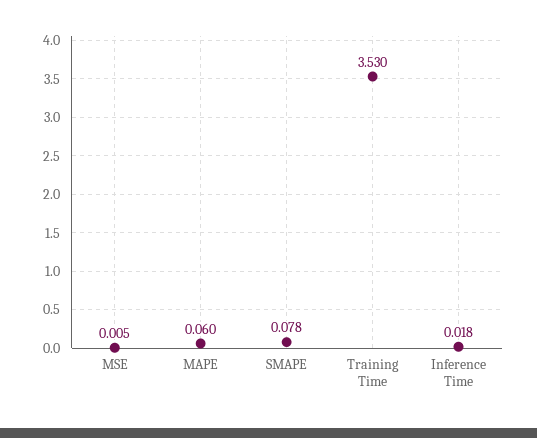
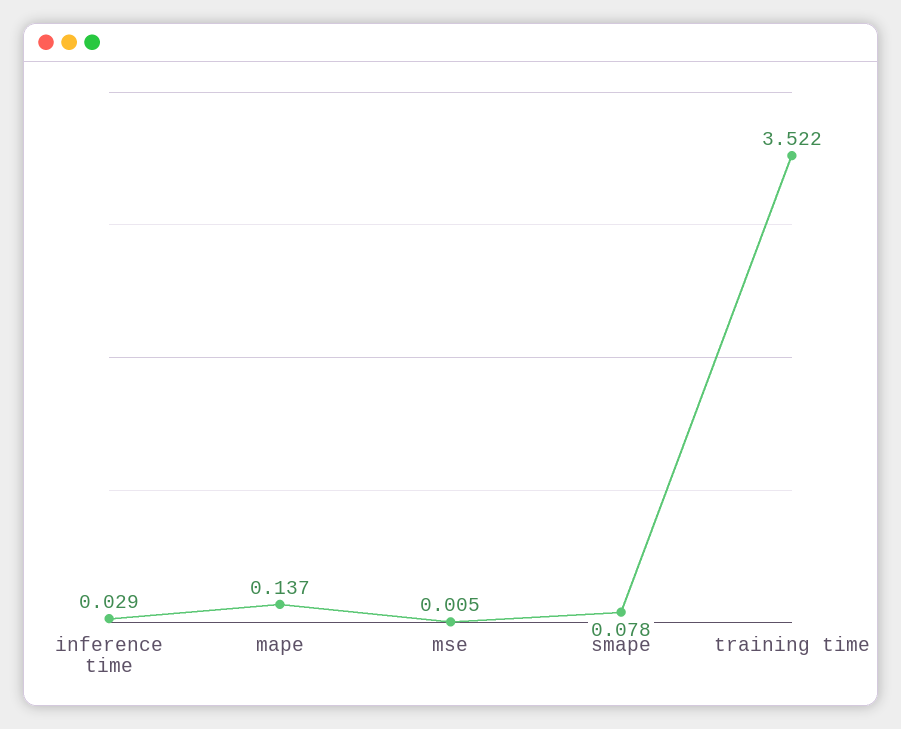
  {
    "MSE": 0.005,
-   "MAPE": 0.06,
+   "MAPE": 0.137,
    "SMAPE": 0.078,
-   "Training Time": 3.53,
+   "Training Time": 3.522,
-   "Inference Time": 0.018
+   "Inference Time": 0.029
  }

